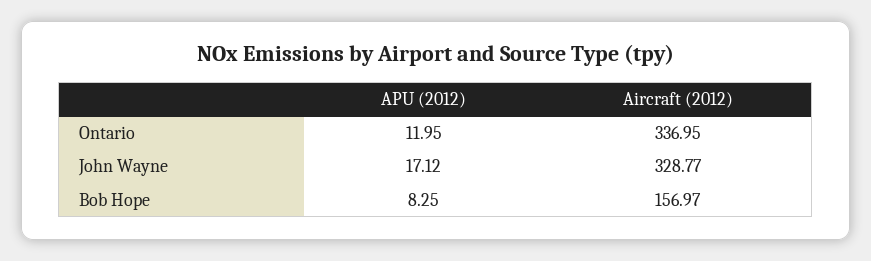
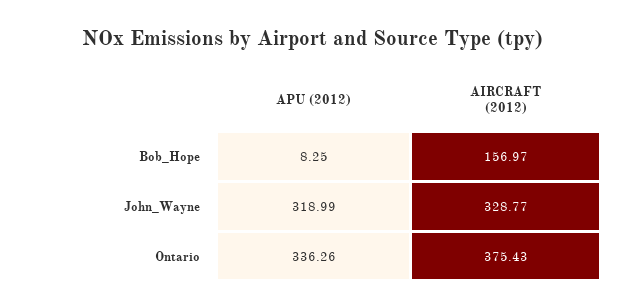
  {
    "APU (2012)": {
-     "Ontario": 11.95,
+     "Ontario": 336.26,
-     "John Wayne": 17.12,
+     "John Wayne": 318.99,
      "Bob Hope": 8.25
    },
    "Aircraft (2012)": {
-     "Ontario": 336.95,
+     "Ontario": 375.43,
      "John Wayne": 328.77,
      "Bob Hope": 156.97
    }
  }

